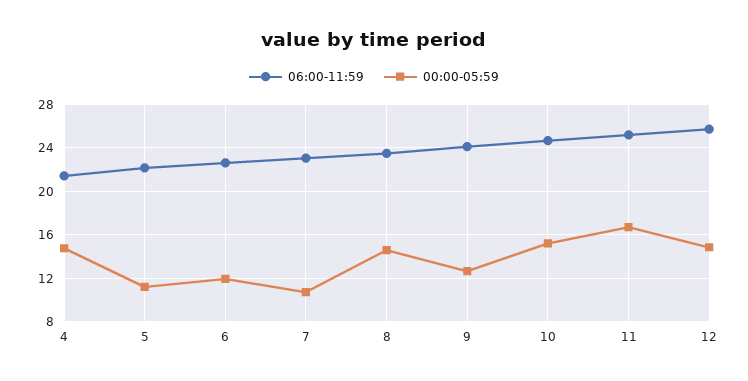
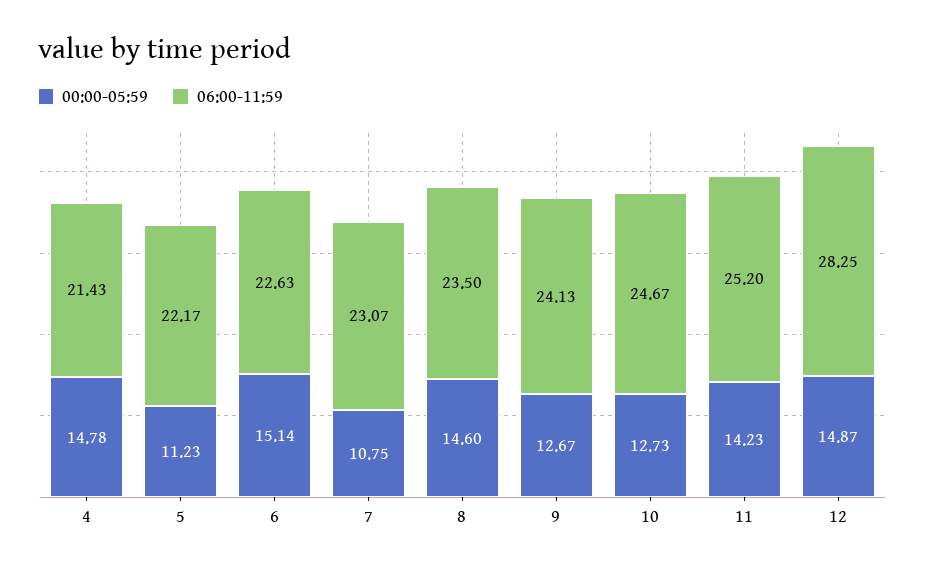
  {
    "06:00-11:59": {
      "4": 21.43,
      "5": 22.17,
      "6": 22.63,
      "7": 23.07,
      "8": 23.5,
      "9": 24.13,
      "10": 24.67,
      "11": 25.2,
-     "12": 26
+     "12": 28.25
    },
    "00:00-05:59": {
      "4": 14.78,
      "5": 11.23,
-     "6": 12,
+     "6": 15.14,
      "7": 10.75,
      "8": 14.6,
      "9": 12.67,
-     "10": 15,
+     "10": 12.73,
-     "11": 17,
+     "11": 14.23,
      "12": 14.87
    }
  }

